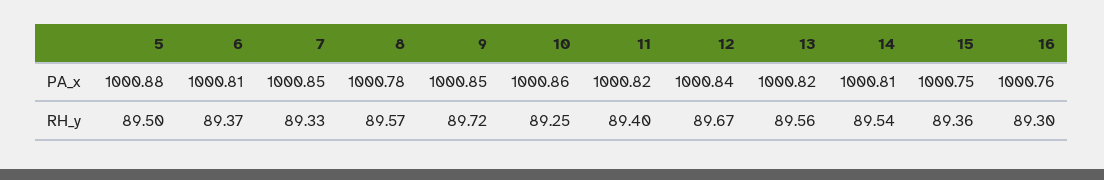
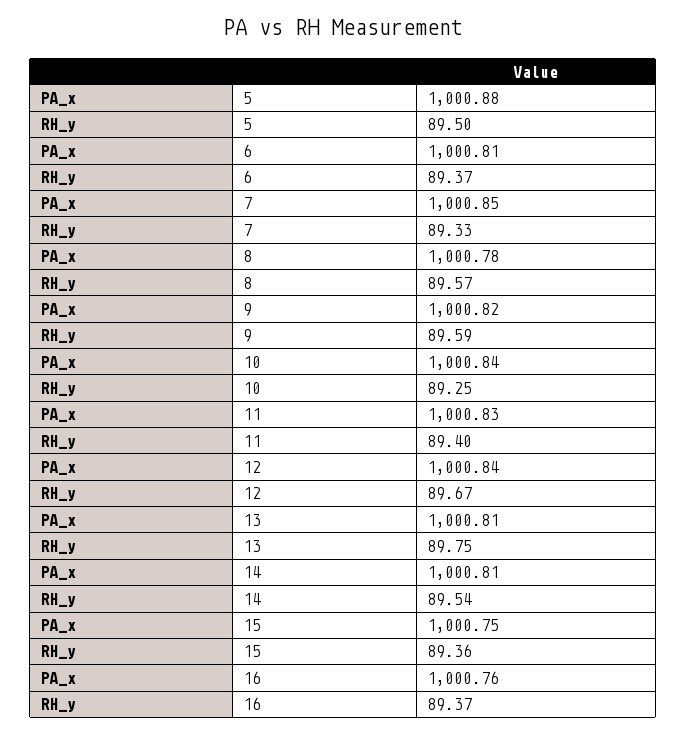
  {
    "5": {
      "PA_x": 1000.88,
      "RH_y": 89.5
    },
    "6": {
      "PA_x": 1000.81,
      "RH_y": 89.37
    },
    "7": {
      "PA_x": 1000.85,
      "RH_y": 89.33
    },
    "8": {
      "PA_x": 1000.78,
      "RH_y": 89.57
    },
    "9": {
-     "PA_x": 1000.85,
+     "PA_x": 1000.82,
-     "RH_y": 89.72
+     "RH_y": 89.59
    },
    "10": {
-     "PA_x": 1000.86,
+     "PA_x": 1000.84,
      "RH_y": 89.25
    },
    "11": {
-     "PA_x": 1000.82,
+     "PA_x": 1000.83,
      "RH_y": 89.4
    },
    "12": {
      "PA_x": 1000.84,
      "RH_y": 89.67
    },
    "13": {
-     "PA_x": 1000.82,
+     "PA_x": 1000.81,
-     "RH_y": 89.56
+     "RH_y": 89.75
    },
    "14": {
      "PA_x": 1000.81,
      "RH_y": 89.54
    },
    "15": {
      "PA_x": 1000.75,
      "RH_y": 89.36
    },
    "16": {
      "PA_x": 1000.76,
-     "RH_y": 89.3
+     "RH_y": 89.37
    }
  }

